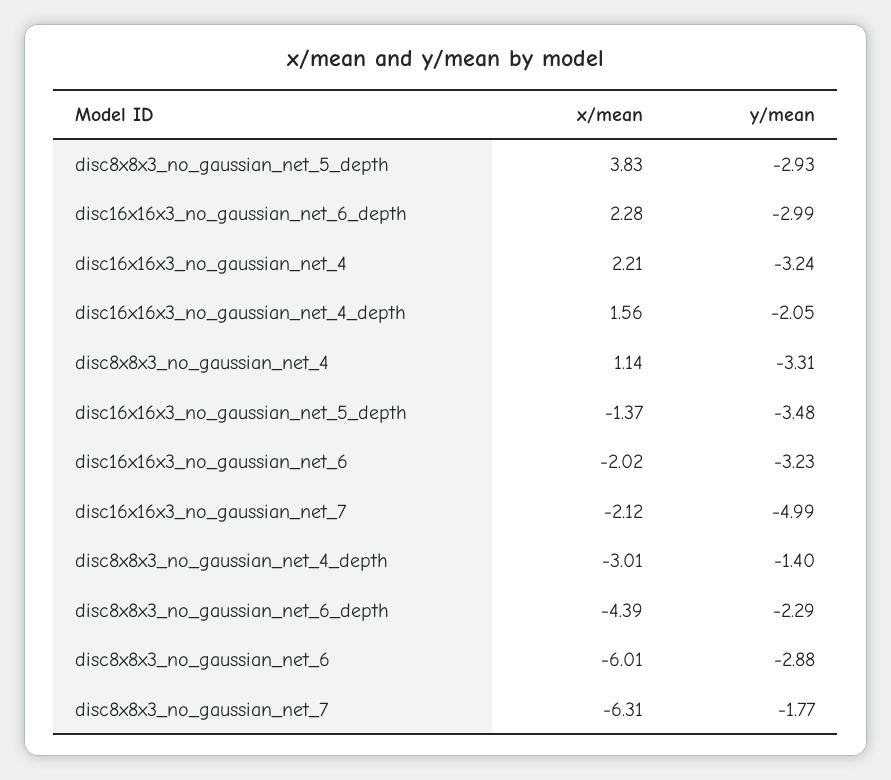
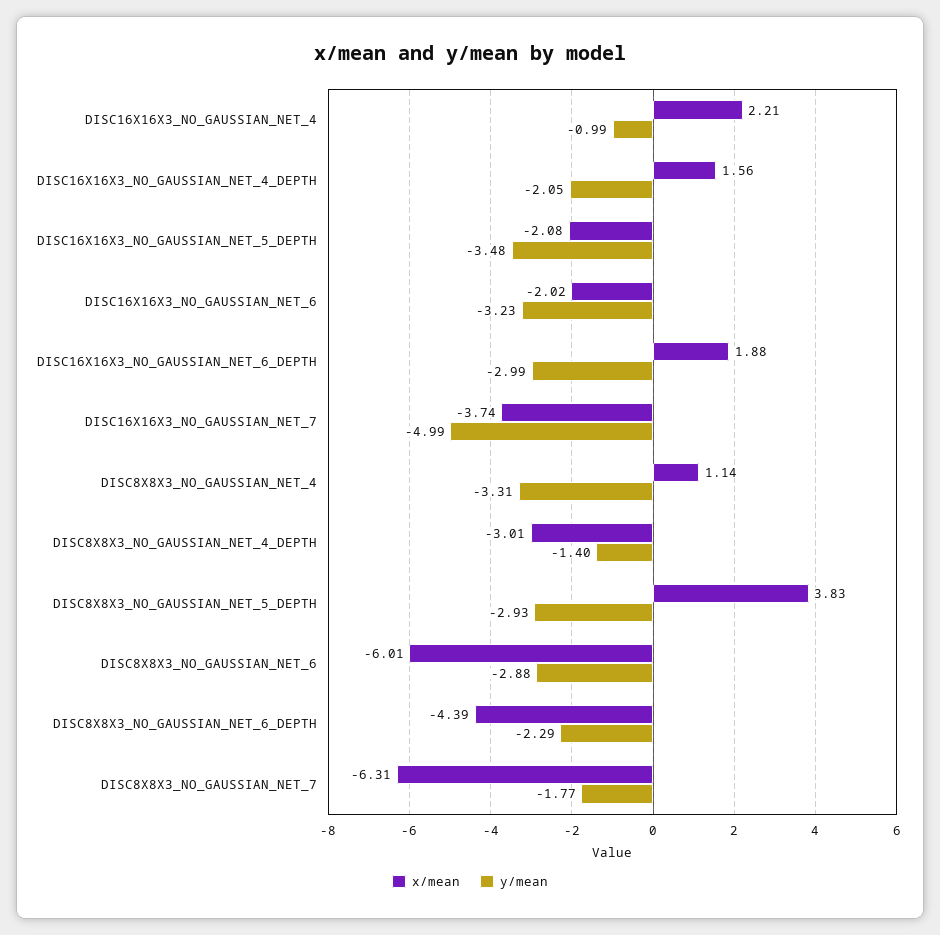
  {
    "x/mean": {
      "disc8x8x3_no_gaussian_net_5_depth": 3.83,
-     "disc16x16x3_no_gaussian_net_6_depth": 2.28,
+     "disc16x16x3_no_gaussian_net_6_depth": 1.88,
      "disc16x16x3_no_gaussian_net_4": 2.21,
      "disc16x16x3_no_gaussian_net_4_depth": 1.56,
      "disc8x8x3_no_gaussian_net_4": 1.14,
-     "disc16x16x3_no_gaussian_net_5_depth": -1.37,
+     "disc16x16x3_no_gaussian_net_5_depth": -2.08,
      "disc16x16x3_no_gaussian_net_6": -2.02,
-     "disc16x16x3_no_gaussian_net_7": -2.12,
+     "disc16x16x3_no_gaussian_net_7": -3.74,
      "disc8x8x3_no_gaussian_net_4_depth": -3.01,
      "disc8x8x3_no_gaussian_net_6_depth": -4.39,
      "disc8x8x3_no_gaussian_net_6": -6.01,
      "disc8x8x3_no_gaussian_net_7": -6.31
    },
    "y/mean": {
      "disc8x8x3_no_gaussian_net_5_depth": -2.93,
      "disc16x16x3_no_gaussian_net_6_depth": -2.99,
-     "disc16x16x3_no_gaussian_net_4": -3.24,
+     "disc16x16x3_no_gaussian_net_4": -0.99,
      "disc16x16x3_no_gaussian_net_4_depth": -2.05,
      "disc8x8x3_no_gaussian_net_4": -3.31,
      "disc16x16x3_no_gaussian_net_5_depth": -3.48,
      "disc16x16x3_no_gaussian_net_6": -3.23,
      "disc16x16x3_no_gaussian_net_7": -4.99,
      "disc8x8x3_no_gaussian_net_4_depth": -1.4,
      "disc8x8x3_no_gaussian_net_6_depth": -2.29,
      "disc8x8x3_no_gaussian_net_6": -2.88,
      "disc8x8x3_no_gaussian_net_7": -1.77
    }
  }

